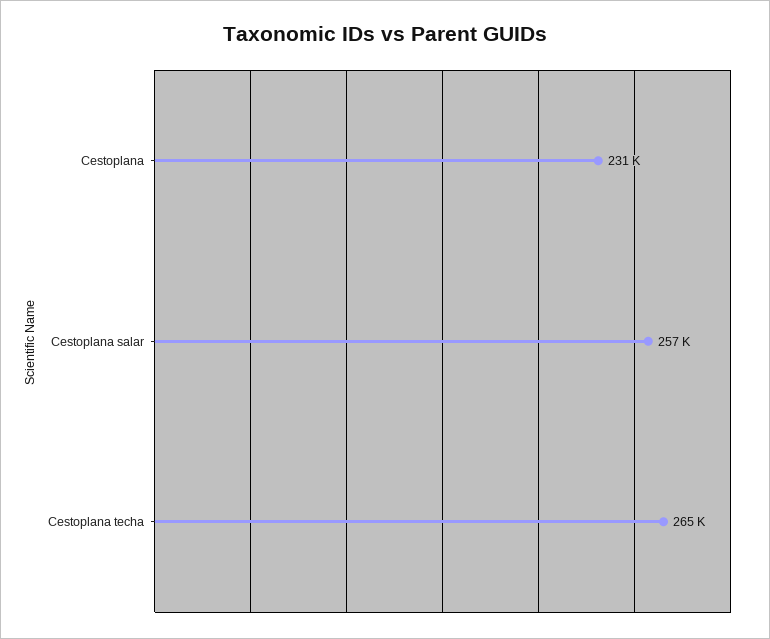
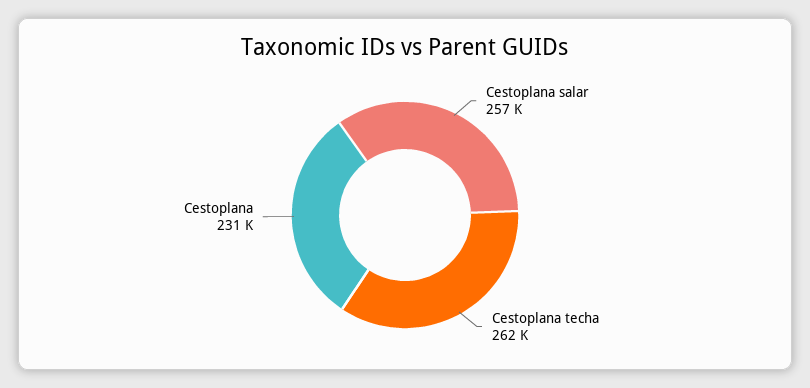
  {
    "Cestoplana": 231000,
    "Cestoplana salar": 257000,
-   "Cestoplana techa": 265000
+   "Cestoplana techa": 262000
  }

